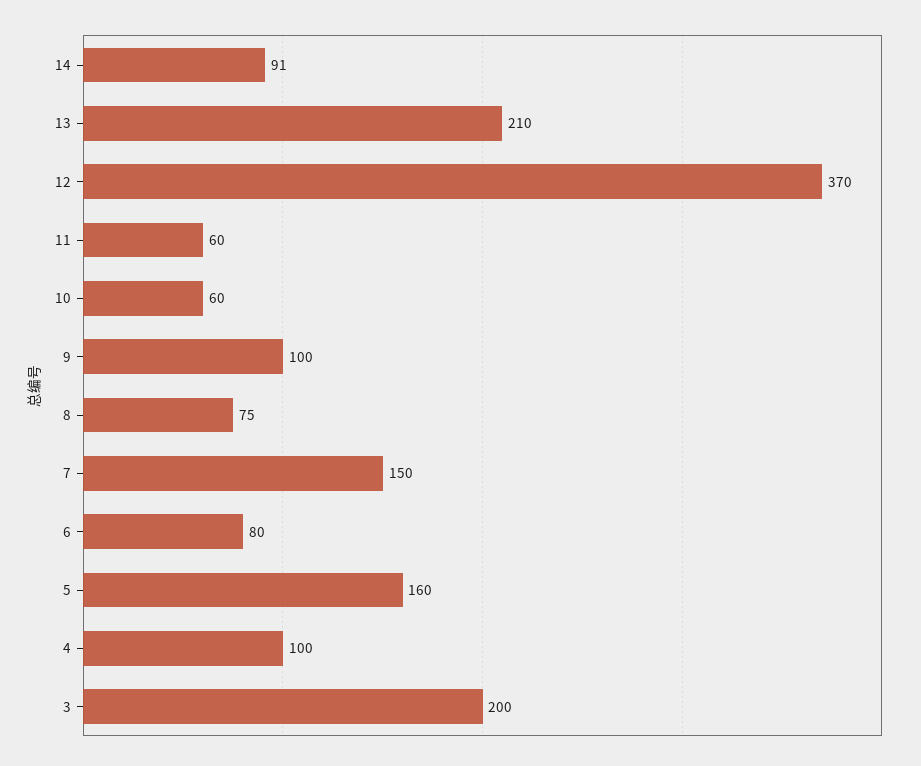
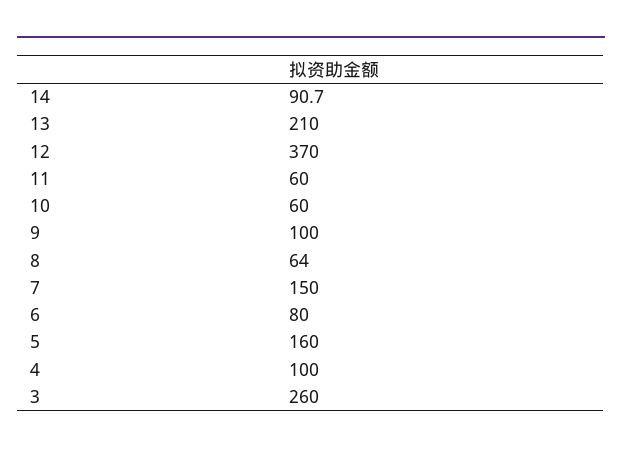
  {
    "14": 90.7,
    "13": 210,
    "12": 370,
    "11": 60,
    "10": 60,
    "9": 100,
-   "8": 75,
+   "8": 64,
    "7": 150,
    "6": 80,
    "5": 160,
    "4": 100,
-   "3": 200
+   "3": 260
  }

